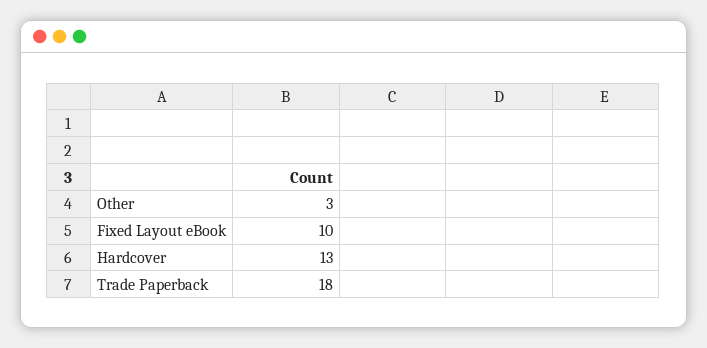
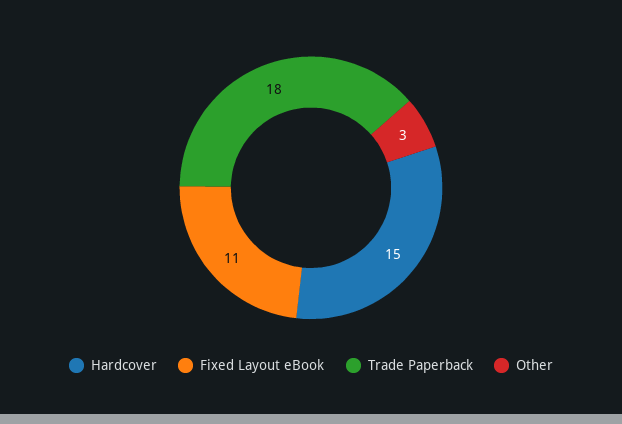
  {
    "Other": 3,
-   "Fixed Layout eBook": 10,
+   "Fixed Layout eBook": 11,
-   "Hardcover": 13,
+   "Hardcover": 15,
    "Trade Paperback": 18
  }

